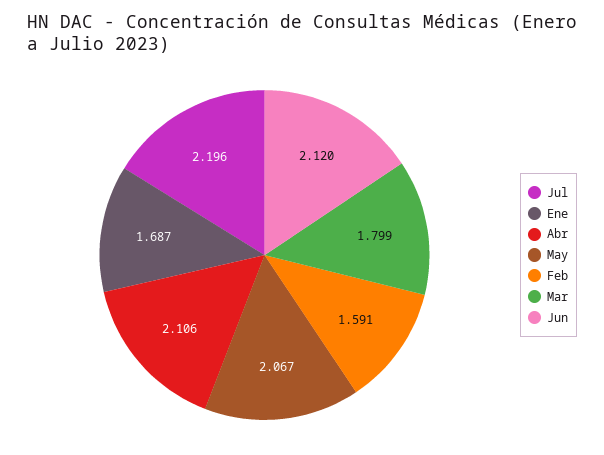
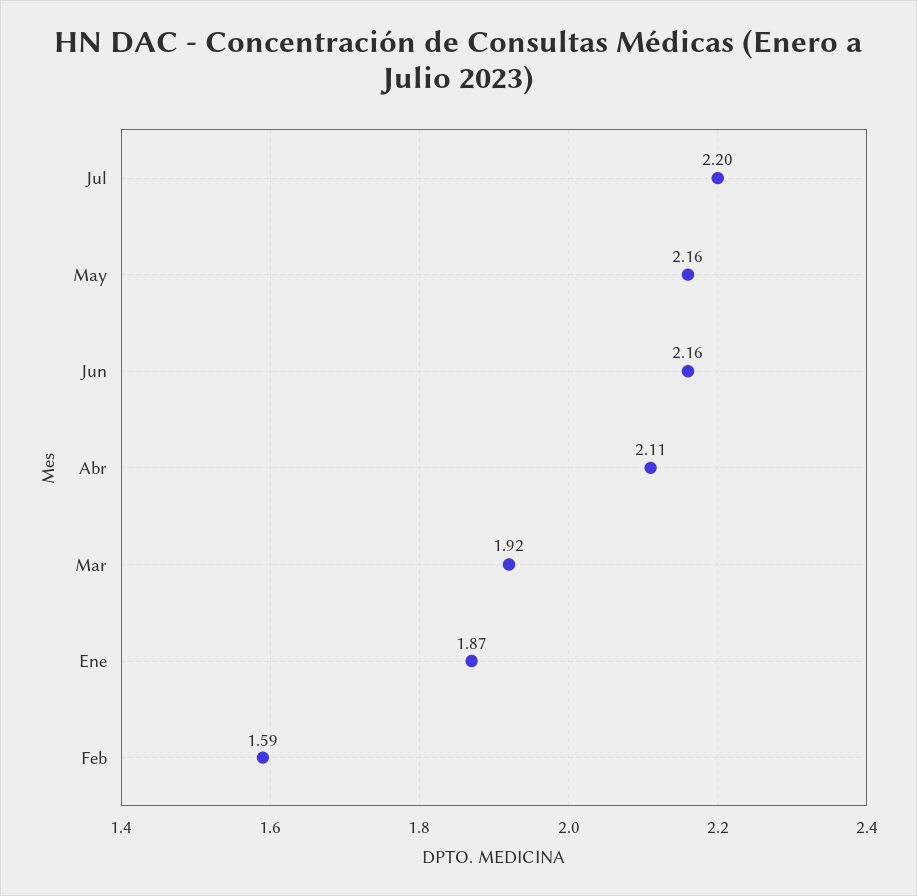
  {
    "Jul": 2.196,
-   "Ene": 1.687,
+   "Ene": 1.87,
    "Abr": 2.106,
-   "May": 2.067,
+   "May": 2.16,
    "Feb": 1.591,
-   "Mar": 1.799,
+   "Mar": 1.92,
-   "Jun": 2.12
+   "Jun": 2.16
  }

